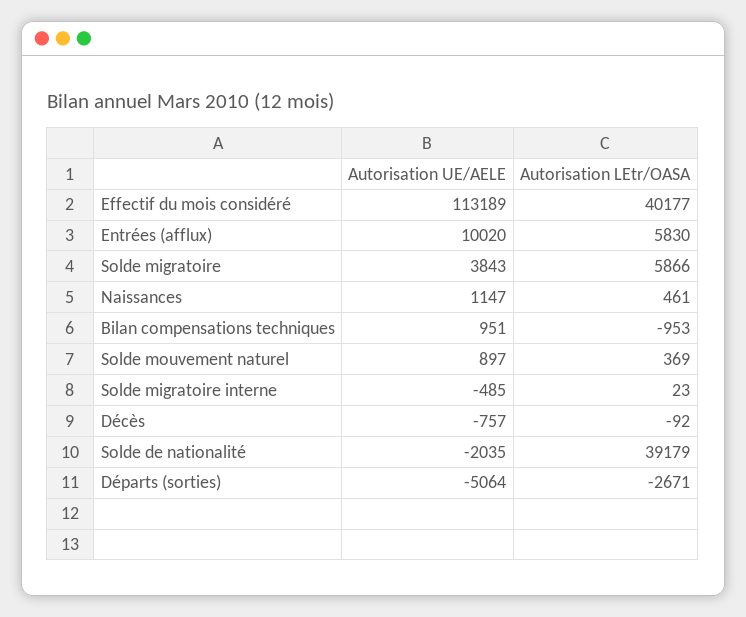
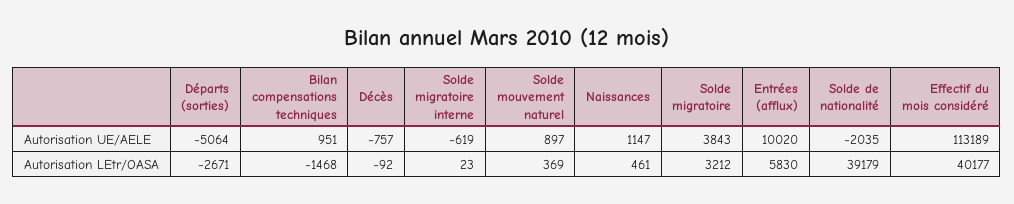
  {
    "Autorisation UE/AELE": {
      "Effectif du mois considéré": 113189,
      "Entrées (afflux)": 10020,
      "Solde migratoire": 3843,
      "Naissances": 1147,
      "Bilan compensations techniques": 951,
      "Solde mouvement naturel": 897,
-     "Solde migratoire interne": -485,
+     "Solde migratoire interne": -619,
      "Décès": -757,
      "Solde de nationalité": -2035,
      "Départs (sorties)": -5064
    },
    "Autorisation LEtr/OASA": {
      "Effectif du mois considéré": 40177,
      "Entrées (afflux)": 5830,
-     "Solde migratoire": 5866,
+     "Solde migratoire": 3212,
      "Naissances": 461,
-     "Bilan compensations techniques": -953,
+     "Bilan compensations techniques": -1468,
      "Solde mouvement naturel": 369,
      "Solde migratoire interne": 23,
      "Décès": -92,
      "Solde de nationalité": 39179,
      "Départs (sorties)": -2671
    }
  }

